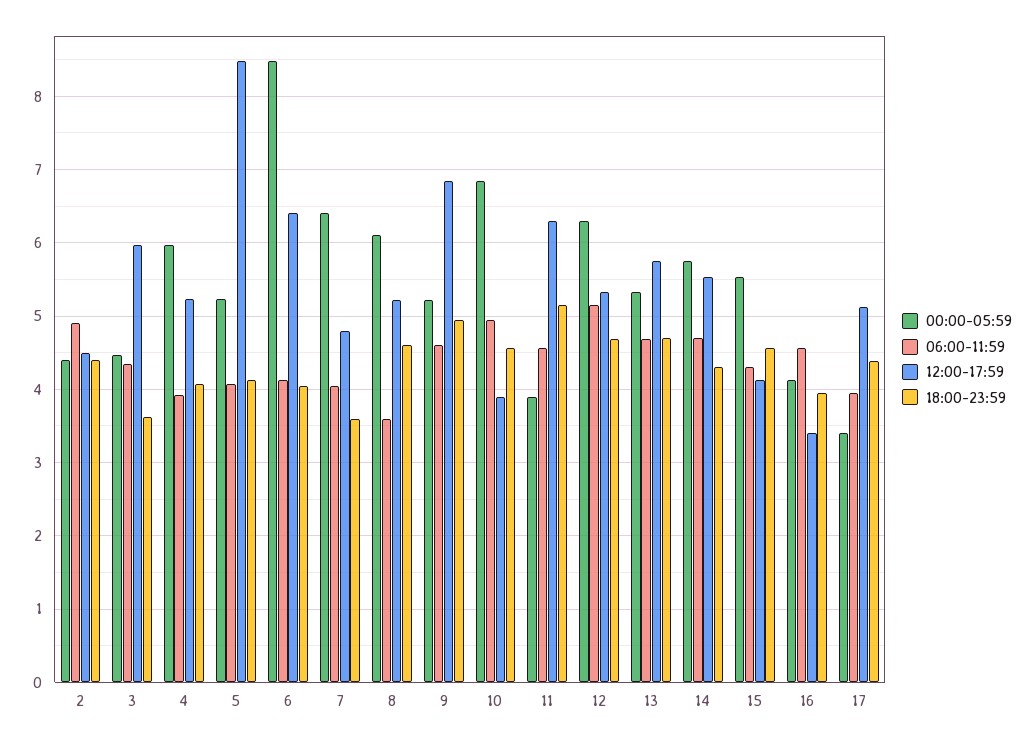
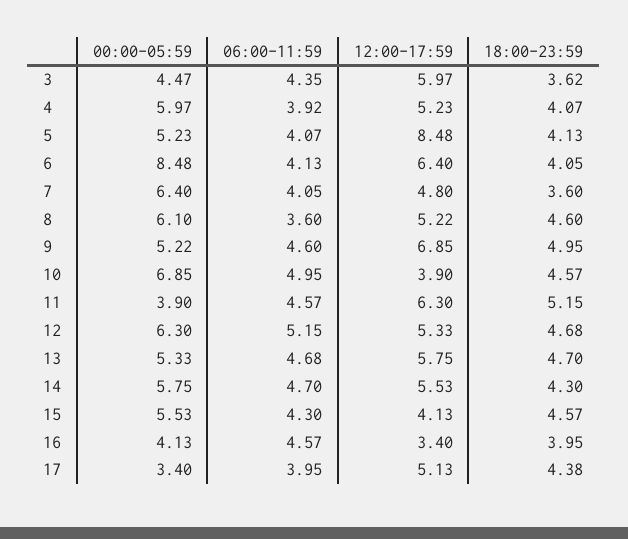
  {
    "00:00-05:59": {
-     "2": 4.4,
      "3": 4.47,
      "4": 5.97,
      "5": 5.23,
      "6": 8.48,
      "7": 6.4,
      "8": 6.1,
      "9": 5.22,
      "10": 6.85,
      "11": 3.9,
      "12": 6.3,
      "13": 5.33,
      "14": 5.75,
      "15": 5.53,
      "16": 4.13,
      "17": 3.4
    },
    "06:00-11:59": {
-     "2": 4.9,
      "3": 4.35,
      "4": 3.92,
      "5": 4.07,
      "6": 4.13,
      "7": 4.05,
      "8": 3.6,
      "9": 4.6,
      "10": 4.95,
      "11": 4.57,
      "12": 5.15,
      "13": 4.68,
      "14": 4.7,
      "15": 4.3,
      "16": 4.57,
      "17": 3.95
    },
    "12:00-17:59": {
-     "2": 4.5,
      "3": 5.97,
      "4": 5.23,
      "5": 8.48,
      "6": 6.4,
      "7": 4.8,
      "8": 5.22,
      "9": 6.85,
      "10": 3.9,
      "11": 6.3,
      "12": 5.33,
      "13": 5.75,
      "14": 5.53,
      "15": 4.13,
      "16": 3.4,
      "17": 5.13
    },
    "18:00-23:59": {
-     "2": 4.4,
      "3": 3.62,
      "4": 4.07,
      "5": 4.13,
      "6": 4.05,
      "7": 3.6,
      "8": 4.6,
      "9": 4.95,
      "10": 4.57,
      "11": 5.15,
      "12": 4.68,
      "13": 4.7,
      "14": 4.3,
      "15": 4.57,
      "16": 3.95,
      "17": 4.38
    }
  }

